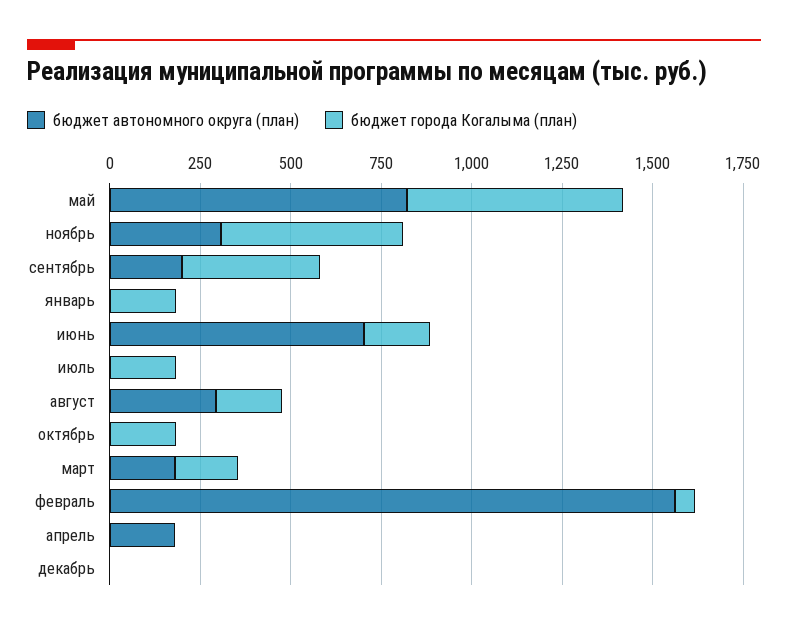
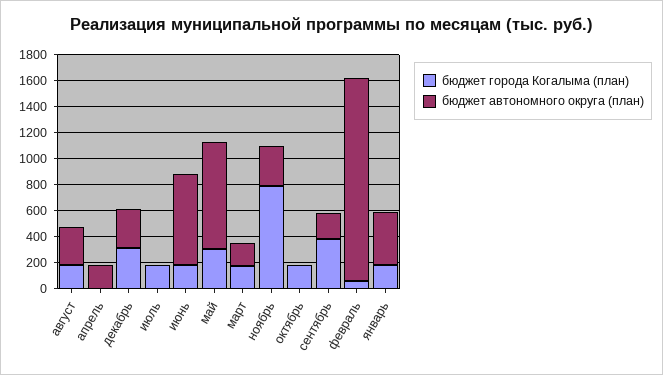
  {
    "бюджет автономного округа (план)": {
      "май": 800,
      "ноябрь": 300,
      "сентябрь": 200,
-     "январь": 0,
+     "январь": 400,
      "июнь": 700,
      "июль": 0,
      "август": 300,
      "октябрь": 0,
      "март": 200,
      "февраль": 1550,
      "апрель": 200,
-     "декабрь": 0
+     "декабрь": 300
    },
    "бюджет города Когалыма (план)": {
-     "май": 600,
+     "май": 300,
-     "ноябрь": 500,
+     "ноябрь": 800,
      "сентябрь": 400,
      "январь": 200,
      "июнь": 200,
      "июль": 200,
      "август": 200,
      "октябрь": 200,
      "март": 150,
      "февраль": 50,
      "апрель": 0,
-     "декабрь": 0
+     "декабрь": 300
    }
  }

